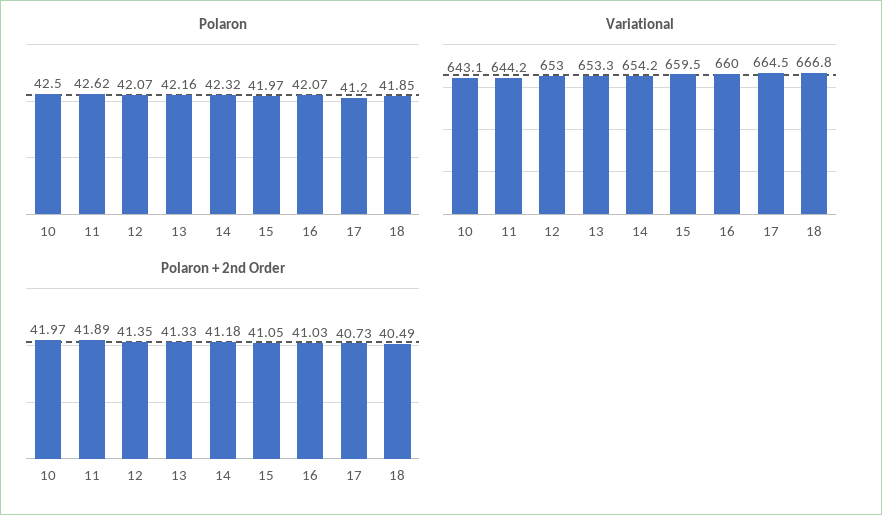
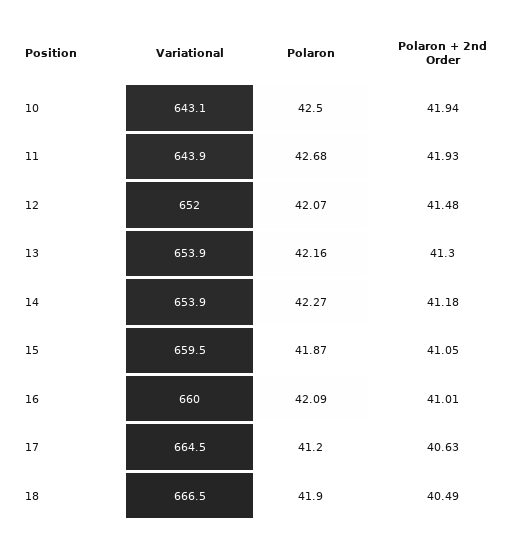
  {
    "Polaron": {
      "10": 42.5,
-     "11": 42.62,
+     "11": 42.68,
      "12": 42.07,
      "13": 42.16,
-     "14": 42.32,
+     "14": 42.27,
-     "15": 41.97,
+     "15": 41.87,
-     "16": 42.07,
+     "16": 42.09,
      "17": 41.2,
-     "18": 41.85
+     "18": 41.9
    },
    "Variational": {
      "10": 643.1,
-     "11": 644.2,
+     "11": 643.9,
-     "12": 653,
+     "12": 652,
-     "13": 653.3,
+     "13": 653.9,
-     "14": 654.2,
+     "14": 653.9,
      "15": 659.5,
      "16": 660,
      "17": 664.5,
-     "18": 666.8
+     "18": 666.5
    },
    "Polaron + 2nd Order": {
-     "10": 41.97,
+     "10": 41.94,
-     "11": 41.89,
+     "11": 41.93,
-     "12": 41.35,
+     "12": 41.48,
-     "13": 41.33,
+     "13": 41.3,
      "14": 41.18,
      "15": 41.05,
-     "16": 41.03,
+     "16": 41.01,
-     "17": 40.73,
+     "17": 40.63,
      "18": 40.49
    }
  }

